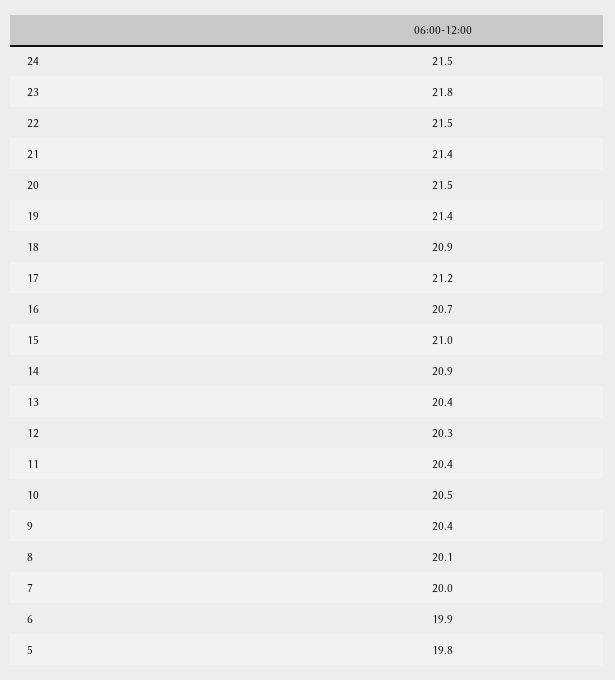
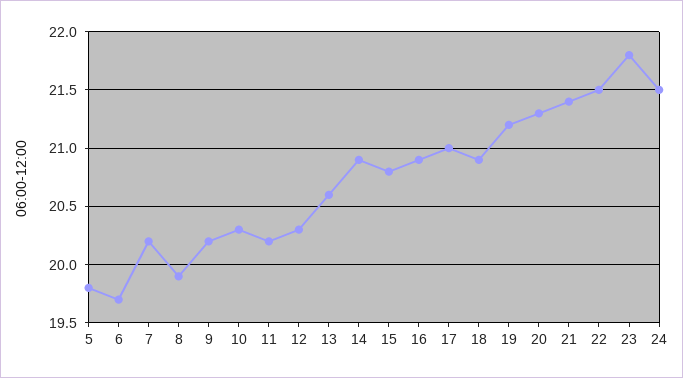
  {
    "24": 21.5,
    "23": 21.8,
    "22": 21.5,
    "21": 21.4,
-   "20": 21.5,
+   "20": 21.3,
-   "19": 21.4,
+   "19": 21.2,
    "18": 20.9,
-   "17": 21.2,
+   "17": 21,
-   "16": 20.7,
+   "16": 20.9,
-   "15": 21,
+   "15": 20.8,
    "14": 20.9,
-   "13": 20.4,
+   "13": 20.6,
    "12": 20.3,
-   "11": 20.4,
+   "11": 20.2,
-   "10": 20.5,
+   "10": 20.3,
-   "9": 20.4,
+   "9": 20.2,
-   "8": 20.1,
+   "8": 19.9,
-   "7": 20,
+   "7": 20.2,
-   "6": 19.9,
+   "6": 19.7,
    "5": 19.8
  }

